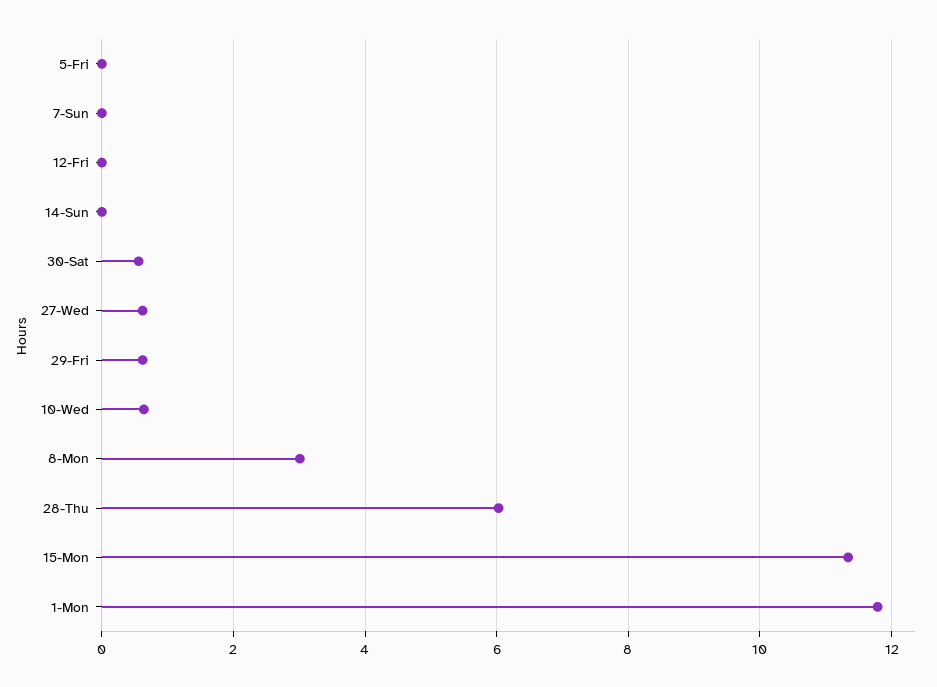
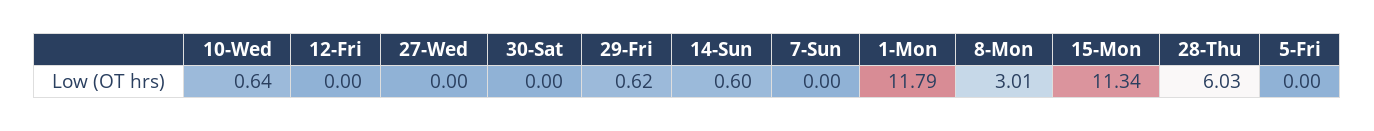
  {
    "5-Fri": 0,
    "7-Sun": 0,
    "12-Fri": 0,
-   "14-Sun": 0,
+   "14-Sun": 0.6,
-   "30-Sat": 0.6,
+   "30-Sat": 0,
-   "27-Wed": 0.6,
+   "27-Wed": 0,
    "29-Fri": 0.62,
    "10-Wed": 0.64,
    "8-Mon": 3.01,
    "28-Thu": 6.03,
    "15-Mon": 11.34,
    "1-Mon": 11.79
  }

